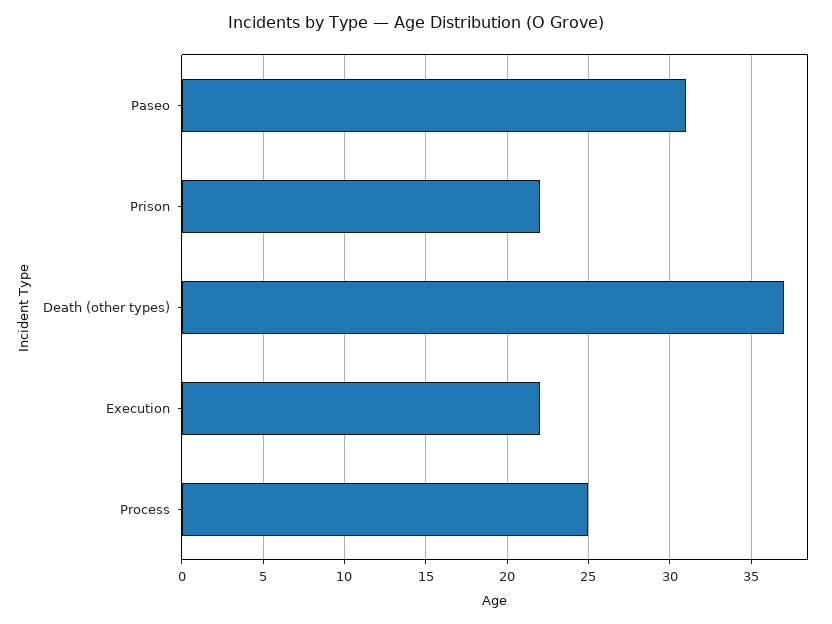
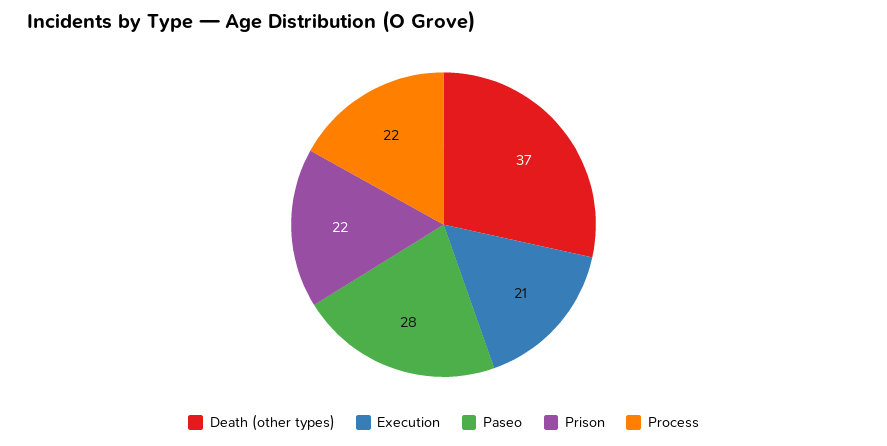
  {
-   "Paseo": 31,
+   "Paseo": 28,
    "Prison": 22,
    "Death (other types)": 37,
-   "Execution": 22,
+   "Execution": 21,
-   "Process": 25
+   "Process": 22
  }

